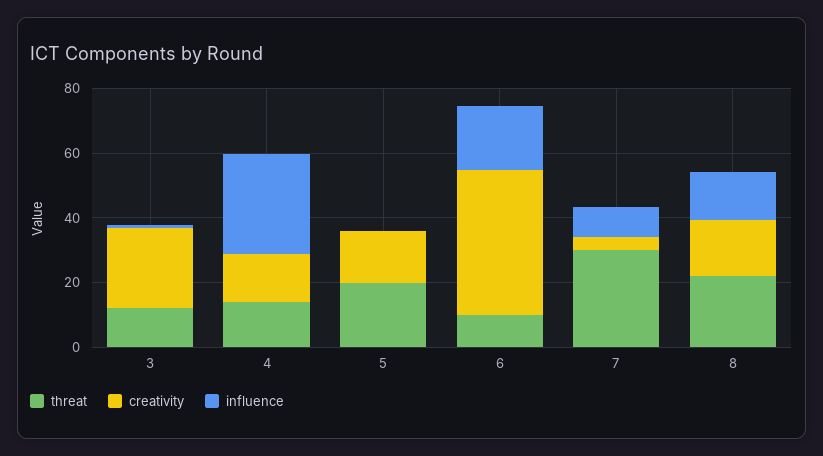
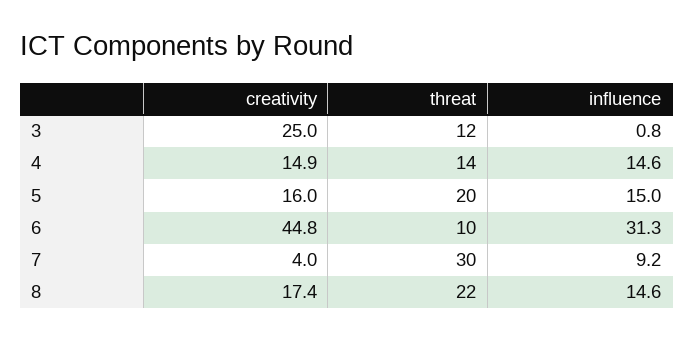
  {
    "threat": {
      "3": 12,
      "4": 14,
      "5": 20,
      "6": 10,
      "7": 30,
      "8": 22
    },
    "creativity": {
      "3": 25,
      "4": 14.9,
      "5": 16,
      "6": 44.8,
      "7": 4,
      "8": 17.4
    },
    "influence": {
      "3": 0.8,
-     "4": 30,
+     "4": 14.6,
-     "5": 0,
+     "5": 15,
-     "6": 20,
+     "6": 31.3,
      "7": 9.2,
      "8": 14.6
    }
  }

